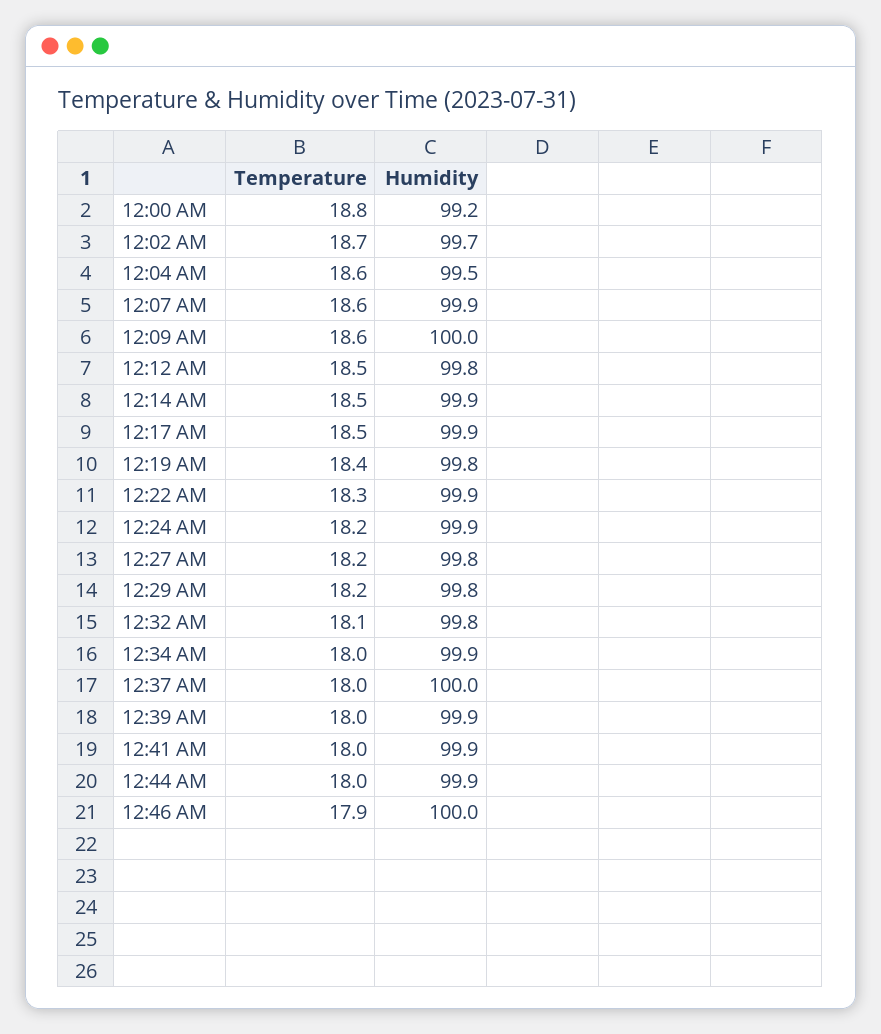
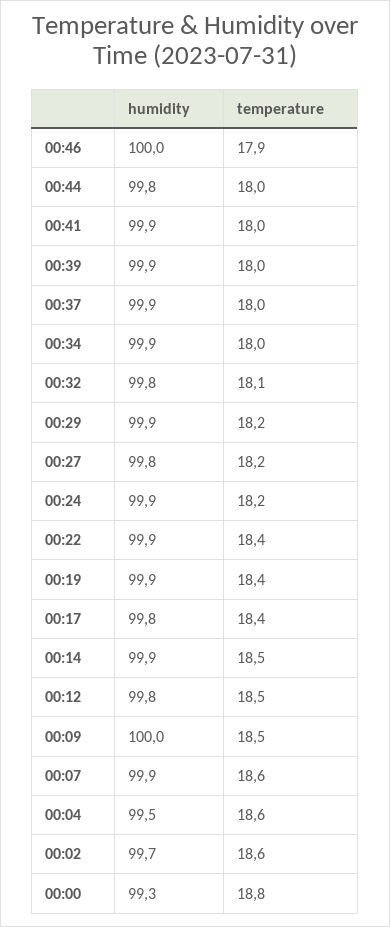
  {
    "Temperature": {
      "12:00 AM": 18.8,
-     "12:02 AM": 18.7,
+     "12:02 AM": 18.6,
      "12:04 AM": 18.6,
      "12:07 AM": 18.6,
-     "12:09 AM": 18.6,
+     "12:09 AM": 18.5,
      "12:12 AM": 18.5,
      "12:14 AM": 18.5,
-     "12:17 AM": 18.5,
+     "12:17 AM": 18.4,
      "12:19 AM": 18.4,
-     "12:22 AM": 18.3,
+     "12:22 AM": 18.4,
      "12:24 AM": 18.2,
      "12:27 AM": 18.2,
      "12:29 AM": 18.2,
      "12:32 AM": 18.1,
      "12:34 AM": 18,
      "12:37 AM": 18,
      "12:39 AM": 18,
      "12:41 AM": 18,
      "12:44 AM": 18,
      "12:46 AM": 17.9
    },
    "Humidity": {
-     "12:00 AM": 99.2,
+     "12:00 AM": 99.3,
      "12:02 AM": 99.7,
      "12:04 AM": 99.5,
      "12:07 AM": 99.9,
      "12:09 AM": 100,
      "12:12 AM": 99.8,
      "12:14 AM": 99.9,
-     "12:17 AM": 99.9,
+     "12:17 AM": 99.8,
-     "12:19 AM": 99.8,
+     "12:19 AM": 99.9,
      "12:22 AM": 99.9,
      "12:24 AM": 99.9,
      "12:27 AM": 99.8,
-     "12:29 AM": 99.8,
+     "12:29 AM": 99.9,
      "12:32 AM": 99.8,
      "12:34 AM": 99.9,
-     "12:37 AM": 100,
+     "12:37 AM": 99.9,
      "12:39 AM": 99.9,
      "12:41 AM": 99.9,
-     "12:44 AM": 99.9,
+     "12:44 AM": 99.8,
      "12:46 AM": 100
    }
  }

